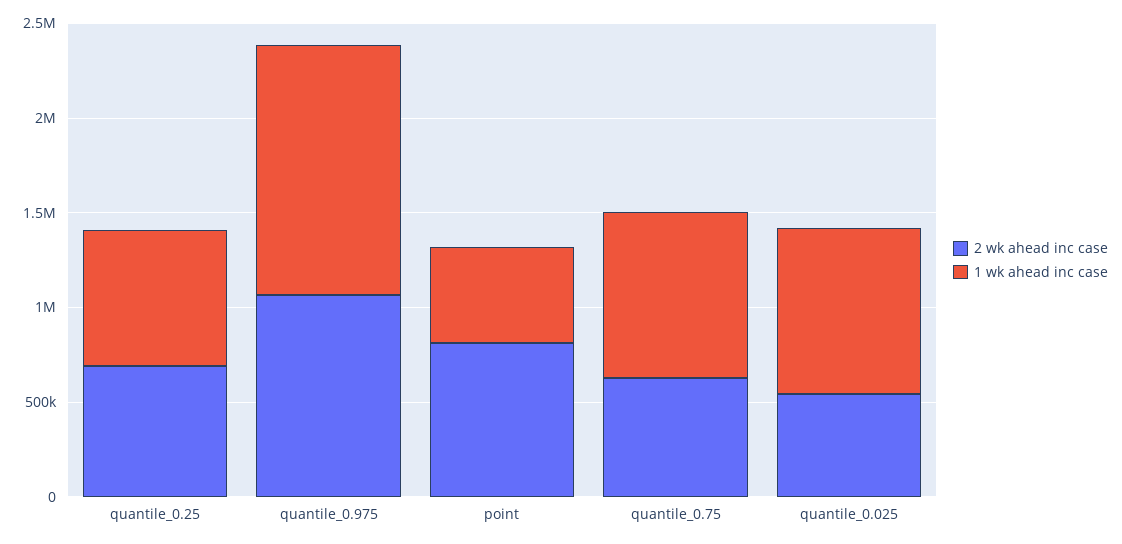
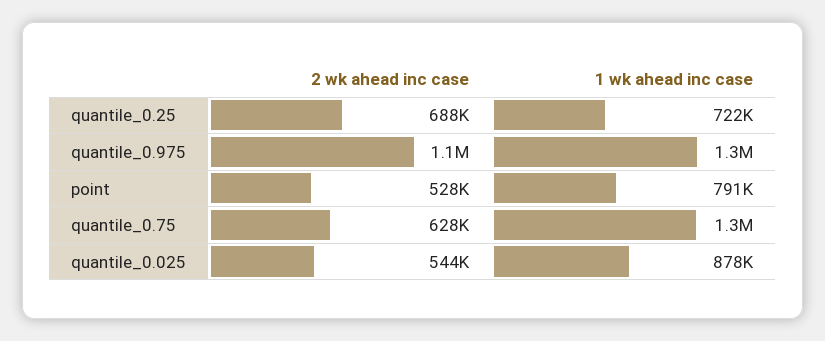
  {
    "2 wk ahead inc case": {
      "quantile_0.25": 688000,
      "quantile_0.975": 1100000,
-     "point": 800000,
+     "point": 528000,
      "quantile_0.75": 628000,
      "quantile_0.025": 544000
    },
    "1 wk ahead inc case": {
      "quantile_0.25": 722000,
      "quantile_0.975": 1300000,
-     "point": 500000,
+     "point": 791000,
-     "quantile_0.75": 900000,
+     "quantile_0.75": 1300000,
      "quantile_0.025": 878000
    }
  }

